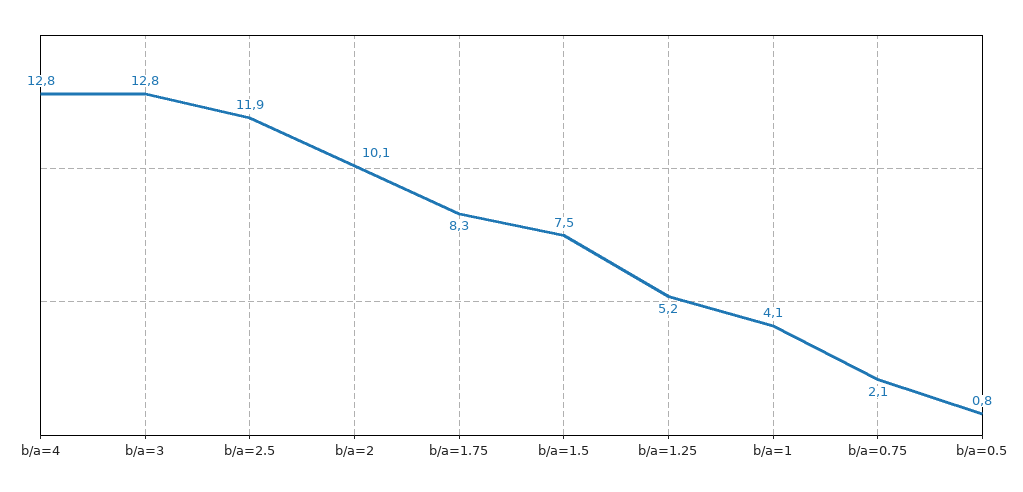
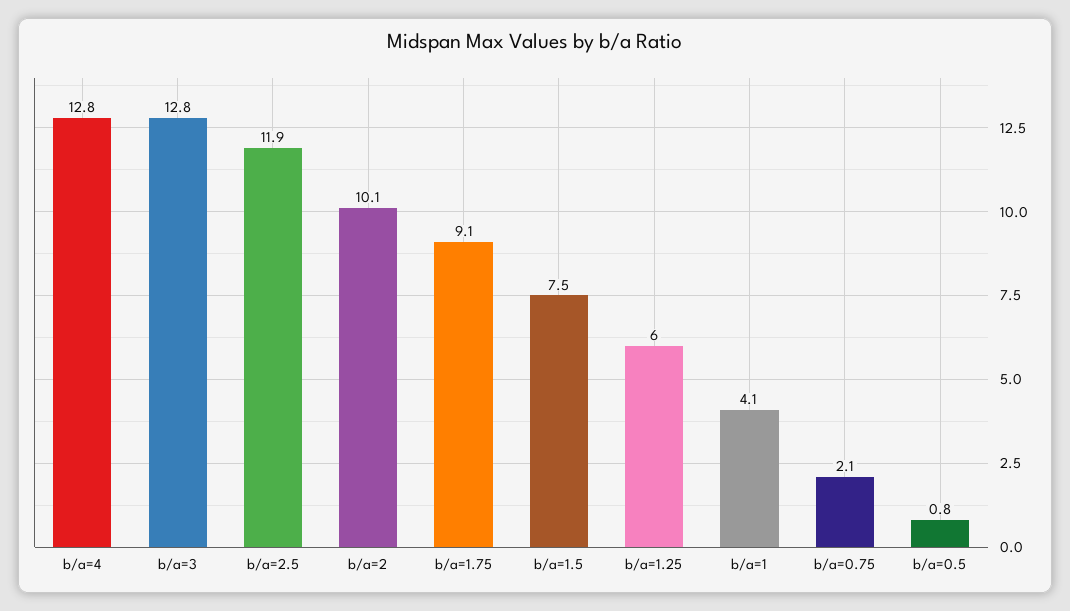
  {
    "b/a=4": 12.8,
    "b/a=3": 12.8,
    "b/a=2.5": 11.9,
    "b/a=2": 10.1,
-   "b/a=1.75": 8.3,
+   "b/a=1.75": 9.1,
    "b/a=1.5": 7.5,
-   "b/a=1.25": 5.2,
+   "b/a=1.25": 6,
    "b/a=1": 4.1,
    "b/a=0.75": 2.1,
    "b/a=0.5": 0.8
  }

